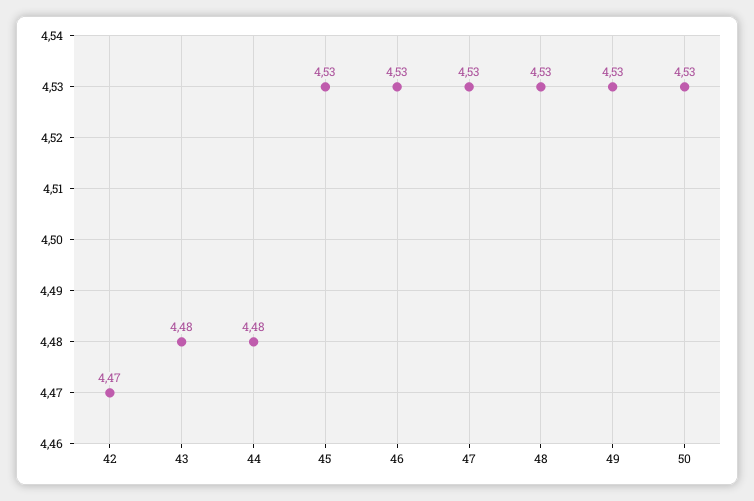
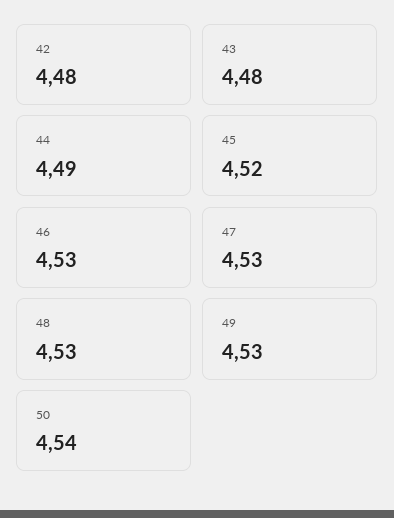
  {
-   "42": 4.47,
+   "42": 4.48,
    "43": 4.48,
-   "44": 4.48,
+   "44": 4.49,
-   "45": 4.53,
+   "45": 4.52,
    "46": 4.53,
    "47": 4.53,
    "48": 4.53,
    "49": 4.53,
-   "50": 4.53
+   "50": 4.54
  }

